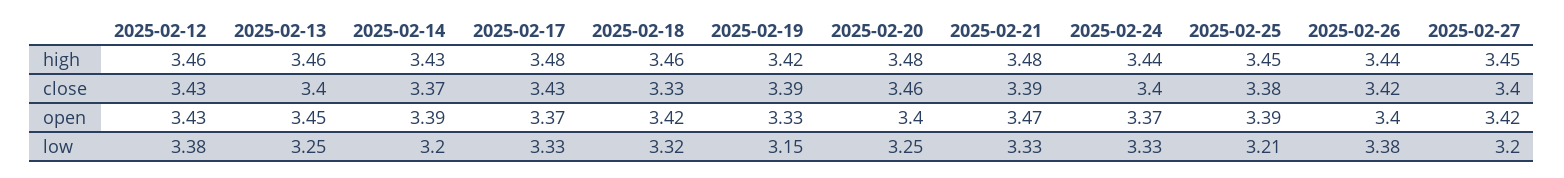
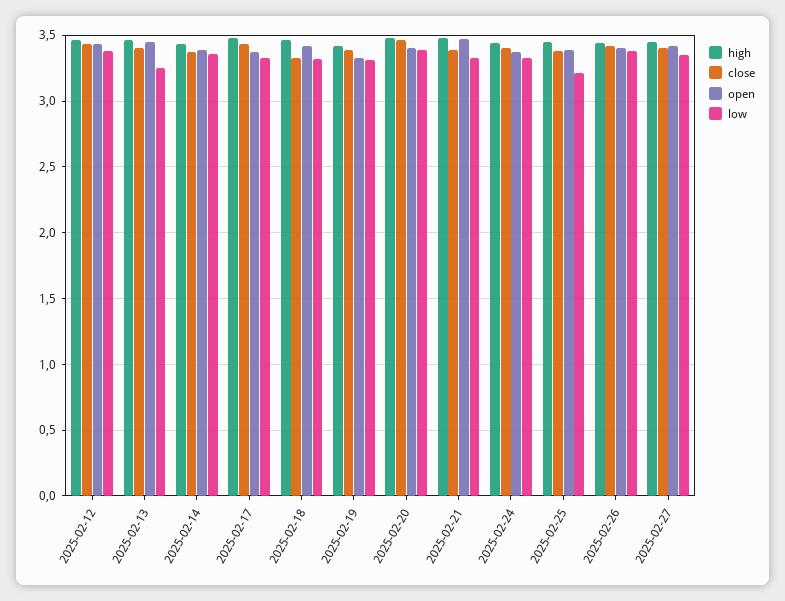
  {
    "high": {
      "2025-02-12": 3.46,
      "2025-02-13": 3.46,
      "2025-02-14": 3.43,
      "2025-02-17": 3.48,
      "2025-02-18": 3.46,
      "2025-02-19": 3.42,
      "2025-02-20": 3.48,
      "2025-02-21": 3.48,
      "2025-02-24": 3.44,
      "2025-02-25": 3.45,
      "2025-02-26": 3.44,
      "2025-02-27": 3.45
    },
    "close": {
      "2025-02-12": 3.43,
      "2025-02-13": 3.4,
      "2025-02-14": 3.37,
      "2025-02-17": 3.43,
      "2025-02-18": 3.33,
      "2025-02-19": 3.39,
      "2025-02-20": 3.46,
      "2025-02-21": 3.39,
      "2025-02-24": 3.4,
      "2025-02-25": 3.38,
      "2025-02-26": 3.42,
      "2025-02-27": 3.4
    },
    "open": {
      "2025-02-12": 3.43,
      "2025-02-13": 3.45,
      "2025-02-14": 3.39,
      "2025-02-17": 3.37,
      "2025-02-18": 3.42,
      "2025-02-19": 3.33,
      "2025-02-20": 3.4,
      "2025-02-21": 3.47,
      "2025-02-24": 3.37,
      "2025-02-25": 3.39,
      "2025-02-26": 3.4,
      "2025-02-27": 3.42
    },
    "low": {
      "2025-02-12": 3.38,
      "2025-02-13": 3.25,
-     "2025-02-14": 3.2,
+     "2025-02-14": 3.35,
      "2025-02-17": 3.33,
      "2025-02-18": 3.32,
-     "2025-02-19": 3.15,
+     "2025-02-19": 3.3,
-     "2025-02-20": 3.25,
+     "2025-02-20": 3.4,
      "2025-02-21": 3.33,
      "2025-02-24": 3.33,
      "2025-02-25": 3.21,
      "2025-02-26": 3.38,
-     "2025-02-27": 3.2
+     "2025-02-27": 3.35
    }
  }

